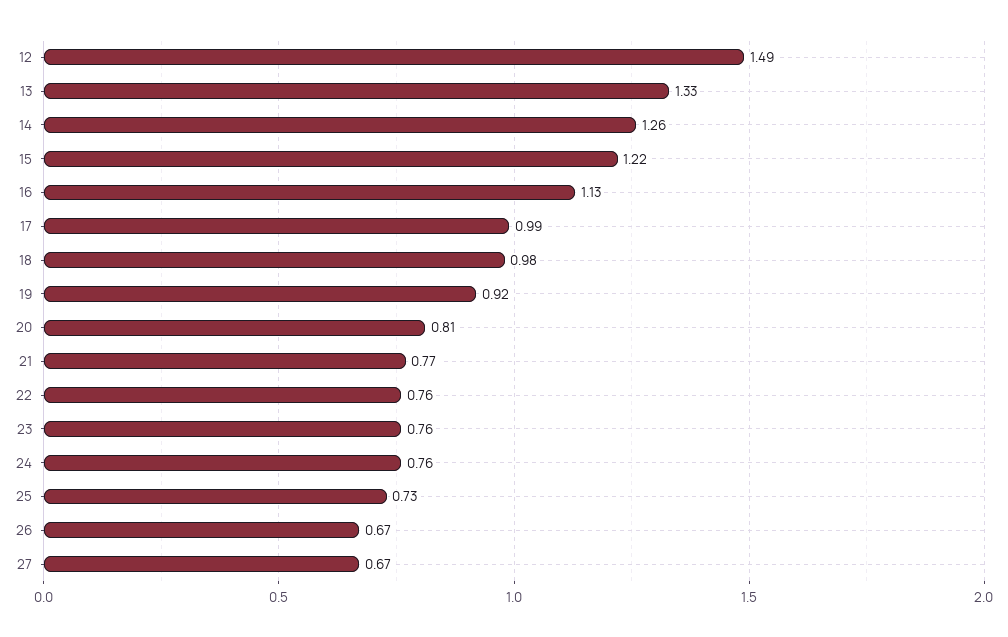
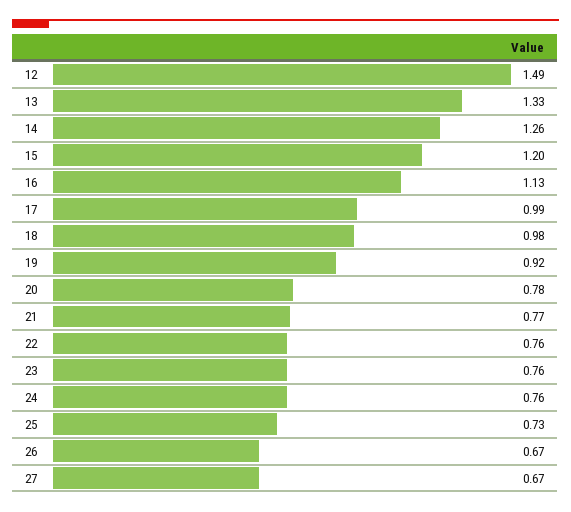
  {
    "12": 1.49,
    "13": 1.33,
    "14": 1.26,
-   "15": 1.22,
+   "15": 1.2,
    "16": 1.13,
    "17": 0.99,
    "18": 0.98,
    "19": 0.92,
-   "20": 0.81,
+   "20": 0.78,
    "21": 0.77,
    "22": 0.76,
    "23": 0.76,
    "24": 0.76,
    "25": 0.73,
    "26": 0.67,
    "27": 0.67
  }

